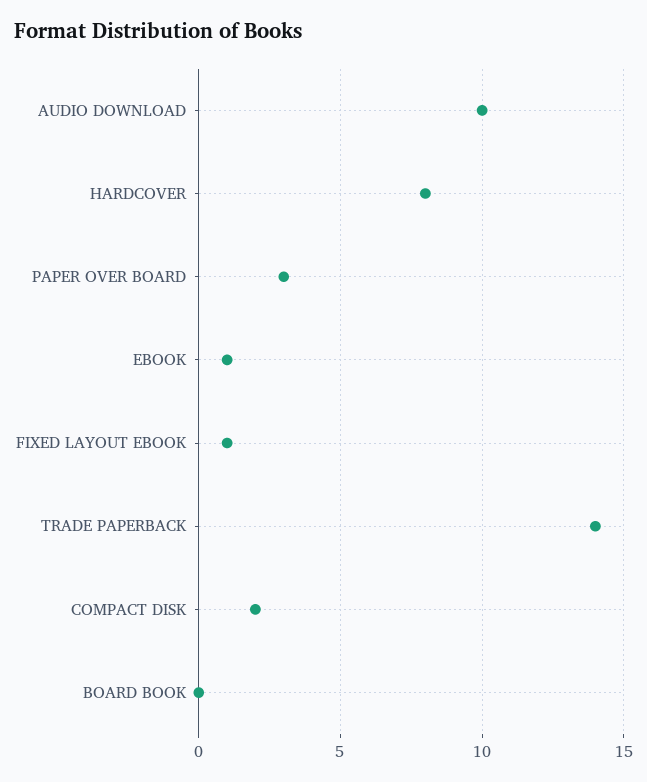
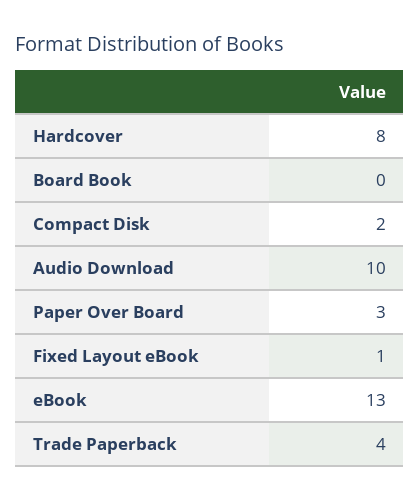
  {
    "AUDIO DOWNLOAD": 10,
    "HARDCOVER": 8,
    "PAPER OVER BOARD": 3,
-   "EBOOK": 1,
+   "EBOOK": 13,
    "FIXED LAYOUT EBOOK": 1,
-   "TRADE PAPERBACK": 14,
+   "TRADE PAPERBACK": 4,
    "COMPACT DISK": 2,
    "BOARD BOOK": 0
  }

